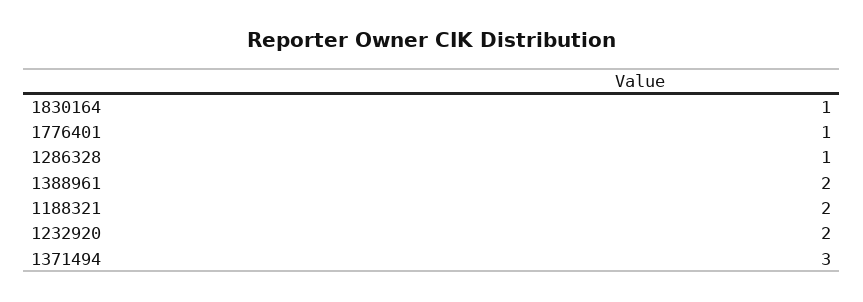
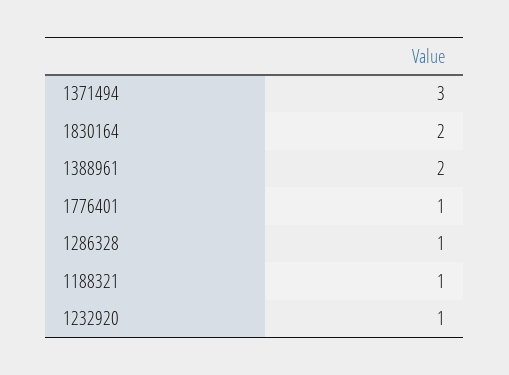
  {
-   "1830164": 1,
+   "1830164": 2,
    "1776401": 1,
    "1286328": 1,
    "1388961": 2,
-   "1188321": 2,
+   "1188321": 1,
-   "1232920": 2,
+   "1232920": 1,
    "1371494": 3
  }

